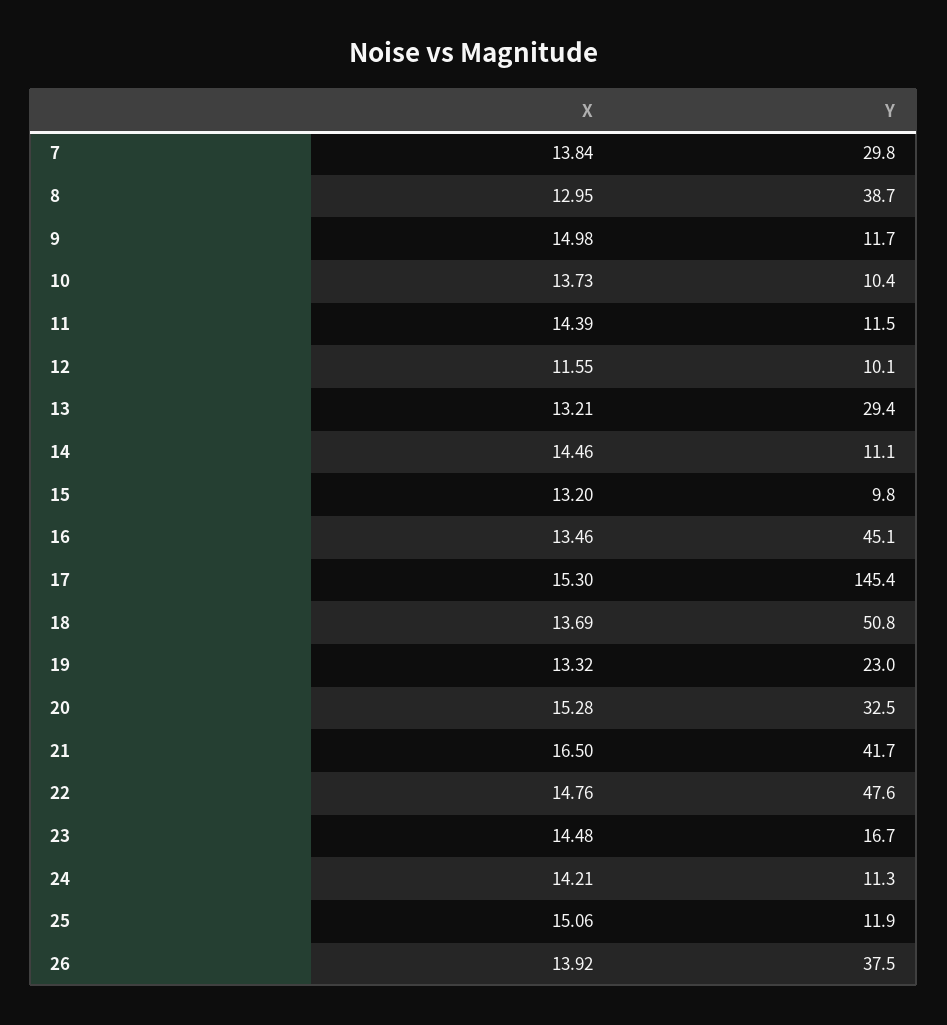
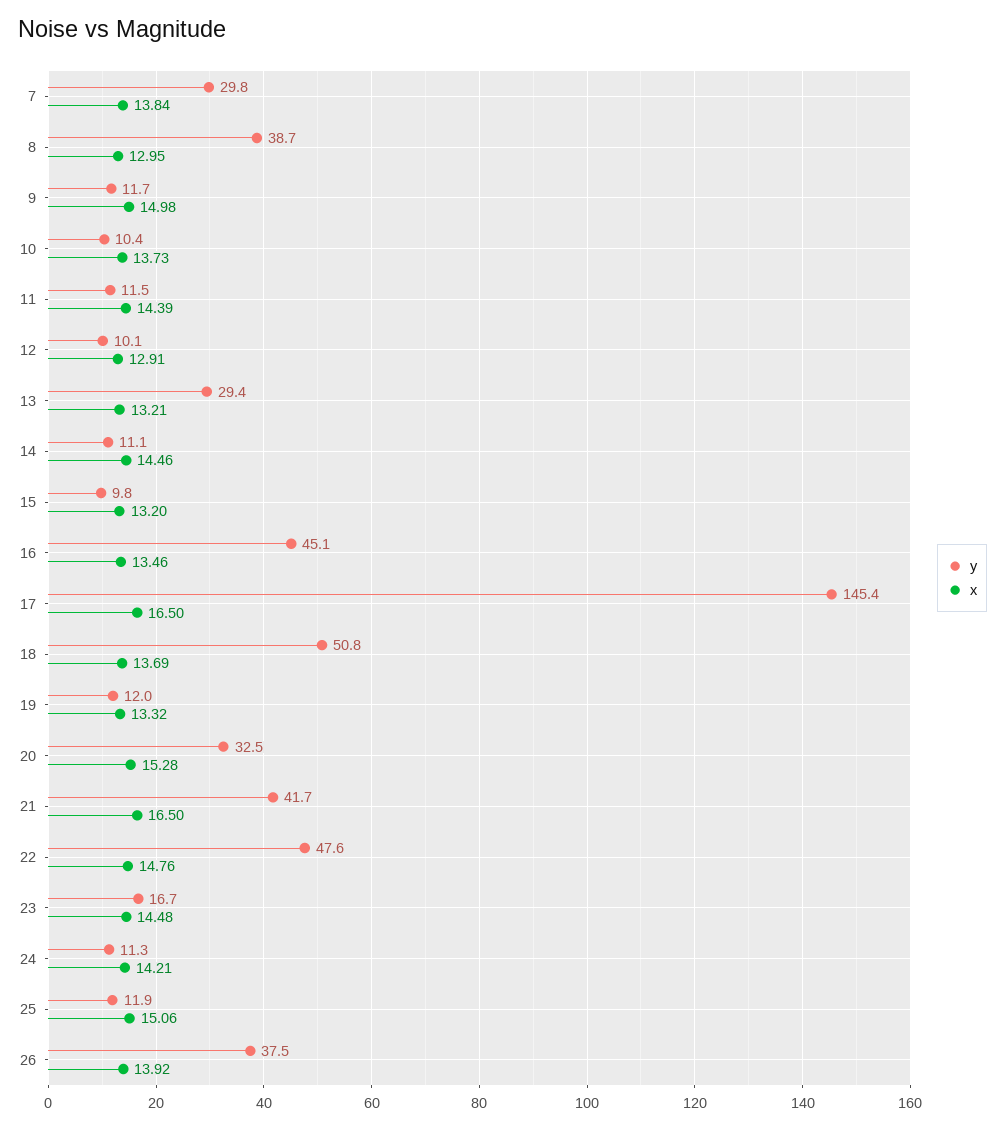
  {
    "X": {
      "7": 13.84,
      "8": 12.95,
      "9": 14.98,
      "10": 13.73,
      "11": 14.39,
-     "12": 11.55,
+     "12": 12.91,
      "13": 13.21,
      "14": 14.46,
      "15": 13.2,
      "16": 13.46,
-     "17": 15.3,
+     "17": 16.5,
      "18": 13.69,
      "19": 13.32,
      "20": 15.28,
      "21": 16.5,
      "22": 14.76,
      "23": 14.48,
      "24": 14.21,
      "25": 15.06,
      "26": 13.92
    },
    "Y": {
      "7": 29.8,
      "8": 38.7,
      "9": 11.7,
      "10": 10.4,
      "11": 11.5,
      "12": 10.1,
      "13": 29.4,
      "14": 11.1,
      "15": 9.8,
      "16": 45.1,
      "17": 145.4,
      "18": 50.8,
-     "19": 23,
+     "19": 12,
      "20": 32.5,
      "21": 41.7,
      "22": 47.6,
      "23": 16.7,
      "24": 11.3,
      "25": 11.9,
      "26": 37.5
    }
  }

